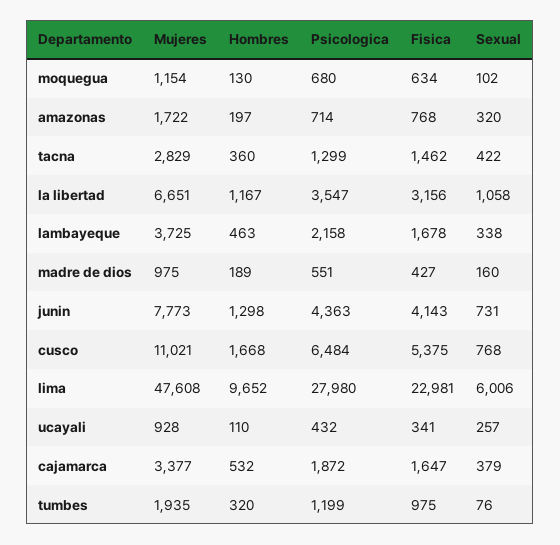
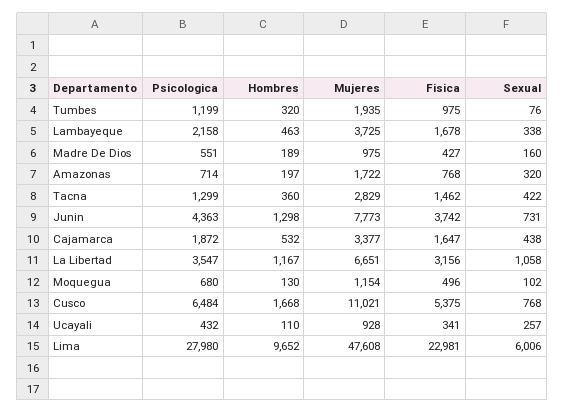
  {
    "Mujeres": {
      "moquegua": 1154,
      "amazonas": 1722,
      "tacna": 2829,
      "la libertad": 6651,
      "lambayeque": 3725,
      "madre de dios": 975,
      "junin": 7773,
      "cusco": 11021,
      "lima": 47608,
      "ucayali": 928,
      "cajamarca": 3377,
      "tumbes": 1935
    },
    "Hombres": {
      "moquegua": 130,
      "amazonas": 197,
      "tacna": 360,
      "la libertad": 1167,
      "lambayeque": 463,
      "madre de dios": 189,
      "junin": 1298,
      "cusco": 1668,
      "lima": 9652,
      "ucayali": 110,
      "cajamarca": 532,
      "tumbes": 320
    },
    "Psicologica": {
      "moquegua": 680,
      "amazonas": 714,
      "tacna": 1299,
      "la libertad": 3547,
      "lambayeque": 2158,
      "madre de dios": 551,
      "junin": 4363,
      "cusco": 6484,
      "lima": 27980,
      "ucayali": 432,
      "cajamarca": 1872,
      "tumbes": 1199
    },
    "Fisica": {
-     "moquegua": 634,
+     "moquegua": 496,
      "amazonas": 768,
      "tacna": 1462,
      "la libertad": 3156,
      "lambayeque": 1678,
      "madre de dios": 427,
-     "junin": 4143,
+     "junin": 3742,
      "cusco": 5375,
      "lima": 22981,
      "ucayali": 341,
      "cajamarca": 1647,
      "tumbes": 975
    },
    "Sexual": {
      "moquegua": 102,
      "amazonas": 320,
      "tacna": 422,
      "la libertad": 1058,
      "lambayeque": 338,
      "madre de dios": 160,
      "junin": 731,
      "cusco": 768,
      "lima": 6006,
      "ucayali": 257,
-     "cajamarca": 379,
+     "cajamarca": 438,
      "tumbes": 76
    }
  }

